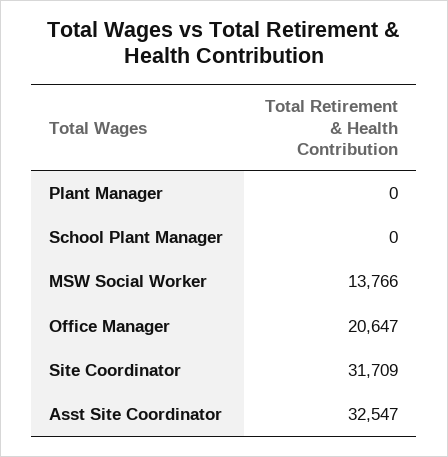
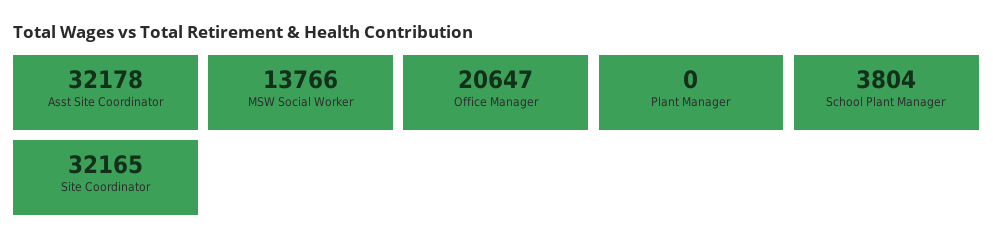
  {
    "Plant Manager": 0,
-   "School Plant Manager": 0,
+   "School Plant Manager": 3804,
    "MSW Social Worker": 13766,
    "Office Manager": 20647,
-   "Site Coordinator": 31709,
+   "Site Coordinator": 32165,
-   "Asst Site Coordinator": 32547
+   "Asst Site Coordinator": 32178
  }

